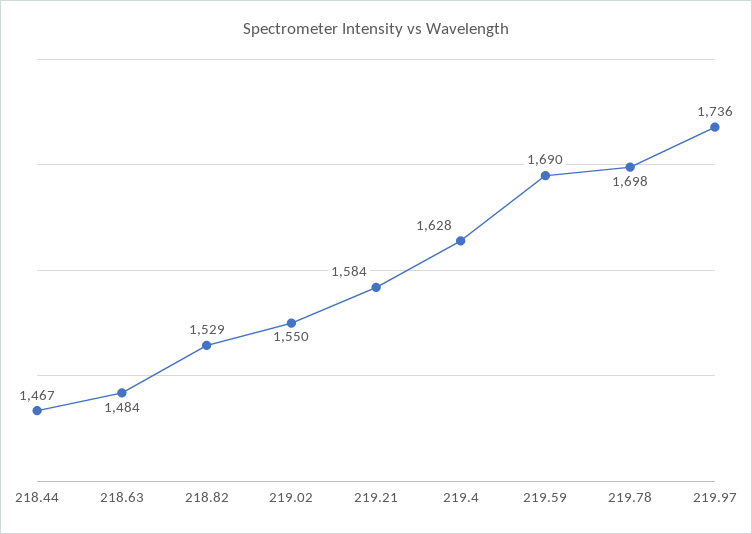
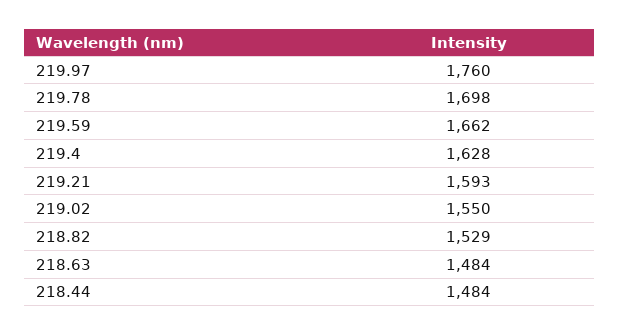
  {
-   "218.44": 1467,
+   "218.44": 1484,
    "218.63": 1484,
    "218.82": 1529,
    "219.02": 1550,
-   "219.21": 1584,
+   "219.21": 1593,
    "219.4": 1628,
-   "219.59": 1690,
+   "219.59": 1662,
    "219.78": 1698,
-   "219.97": 1736
+   "219.97": 1760
  }

